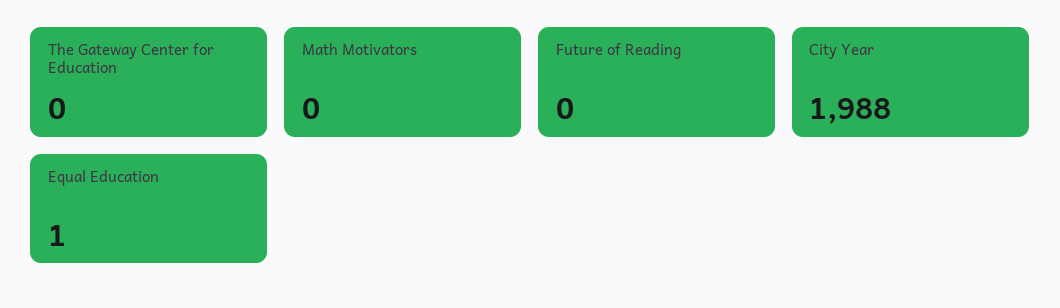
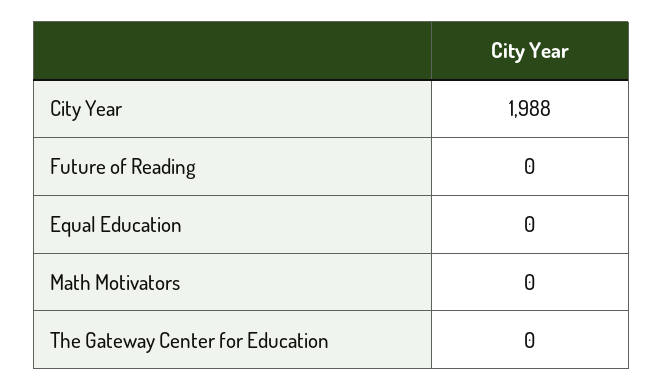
  {
    "The Gateway Center for Education": 0,
    "Math Motivators": 0,
    "Future of Reading": 0,
    "City Year": 1988,
-   "Equal Education": 1
+   "Equal Education": 0
  }

